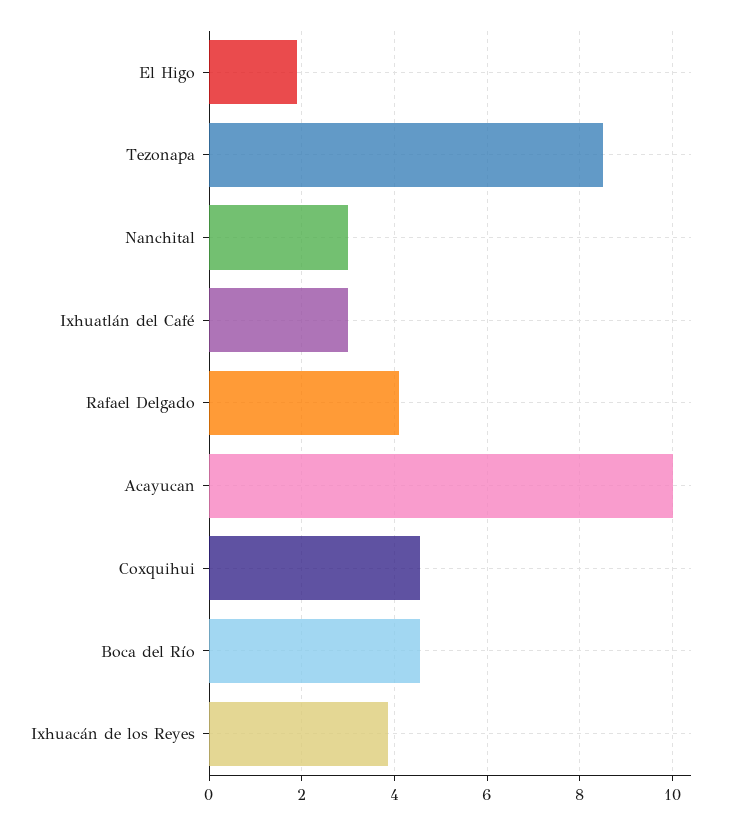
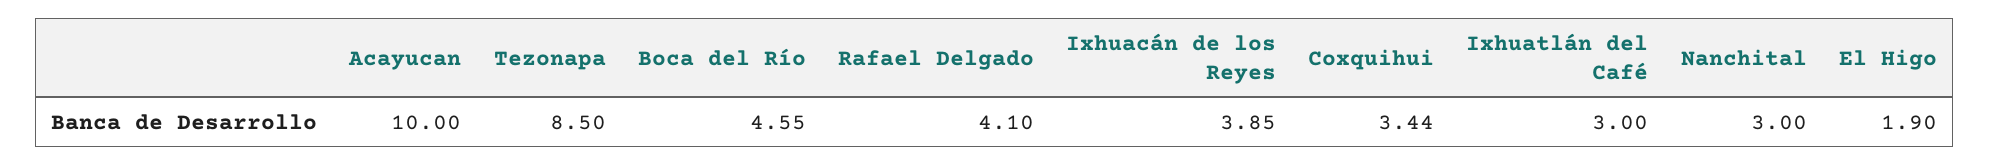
  {
    "El Higo": 1.9,
    "Tezonapa": 8.5,
    "Nanchital": 3,
    "Ixhuatlán del Café": 3,
    "Rafael Delgado": 4.1,
    "Acayucan": 10,
-   "Coxquihui": 4.6,
+   "Coxquihui": 3.44,
    "Boca del Río": 4.55,
    "Ixhuacán de los Reyes": 3.85
  }

